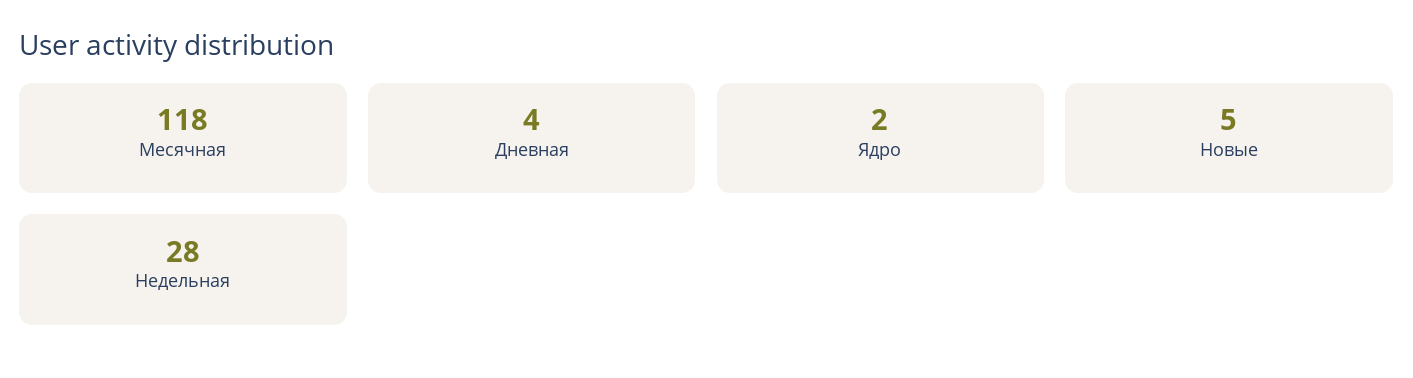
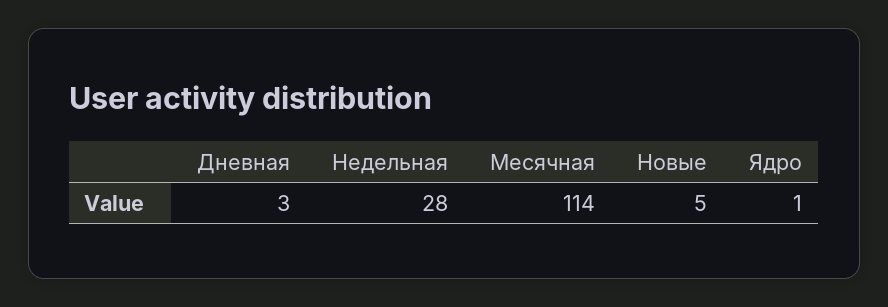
  {
-   "Месячная": 118,
+   "Месячная": 114,
-   "Дневная": 4,
+   "Дневная": 3,
-   "Ядро": 2,
+   "Ядро": 1,
    "Новые": 5,
    "Недельная": 28
  }

